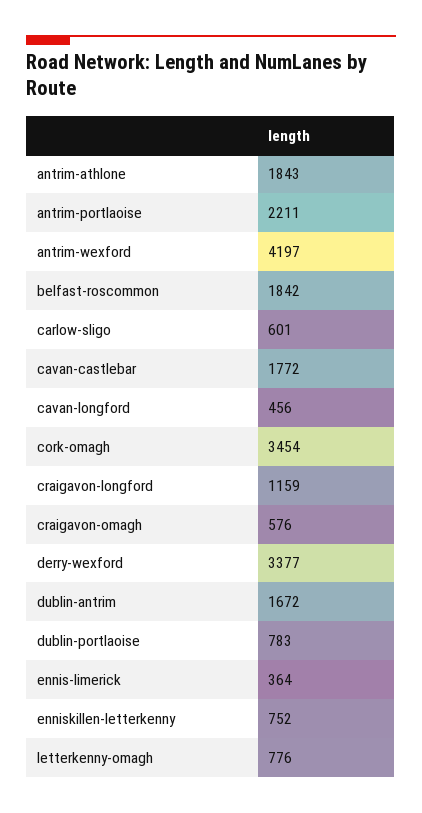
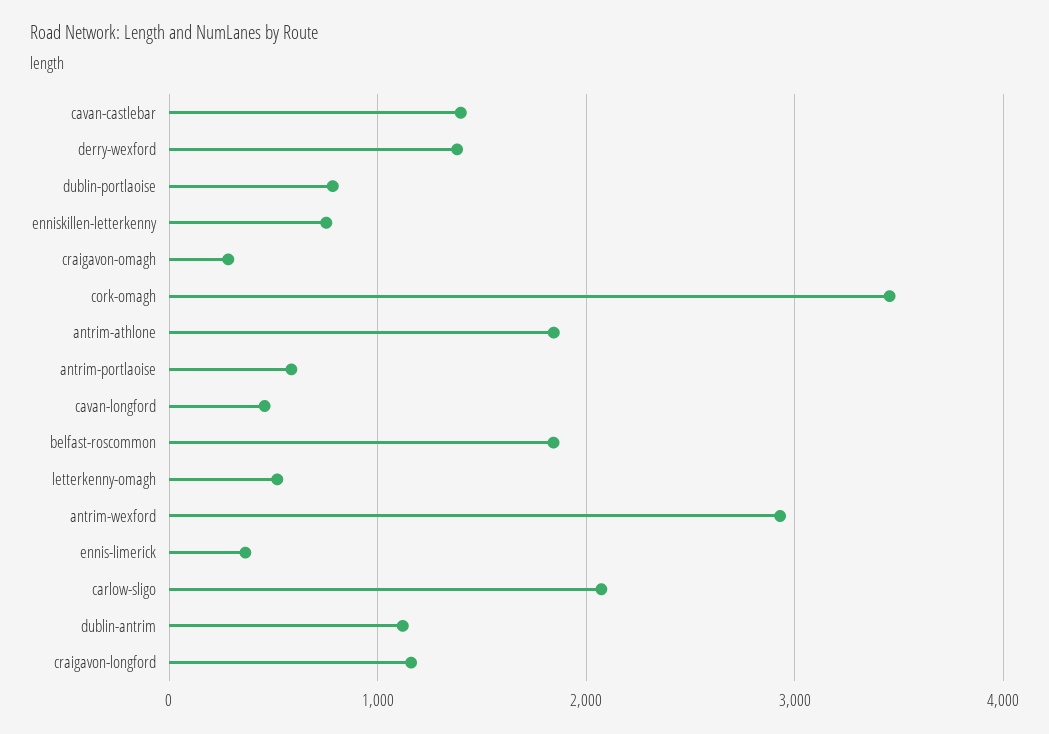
  {
    "antrim-athlone": 1843,
-   "antrim-portlaoise": 2211,
+   "antrim-portlaoise": 600,
-   "antrim-wexford": 4197,
+   "antrim-wexford": 2900,
    "belfast-roscommon": 1842,
-   "carlow-sligo": 601,
+   "carlow-sligo": 2100,
-   "cavan-castlebar": 1772,
+   "cavan-castlebar": 1400,
    "cavan-longford": 456,
    "cork-omagh": 3454,
    "craigavon-longford": 1159,
-   "craigavon-omagh": 576,
+   "craigavon-omagh": 300,
-   "derry-wexford": 3377,
+   "derry-wexford": 1400,
-   "dublin-antrim": 1672,
+   "dublin-antrim": 1100,
    "dublin-portlaoise": 783,
    "ennis-limerick": 364,
    "enniskillen-letterkenny": 752,
-   "letterkenny-omagh": 776
+   "letterkenny-omagh": 500
  }

